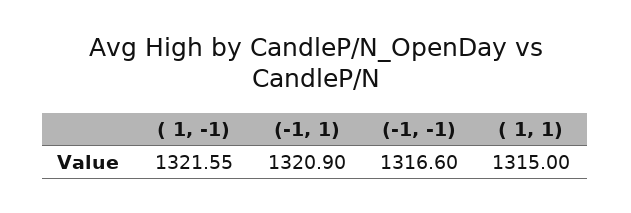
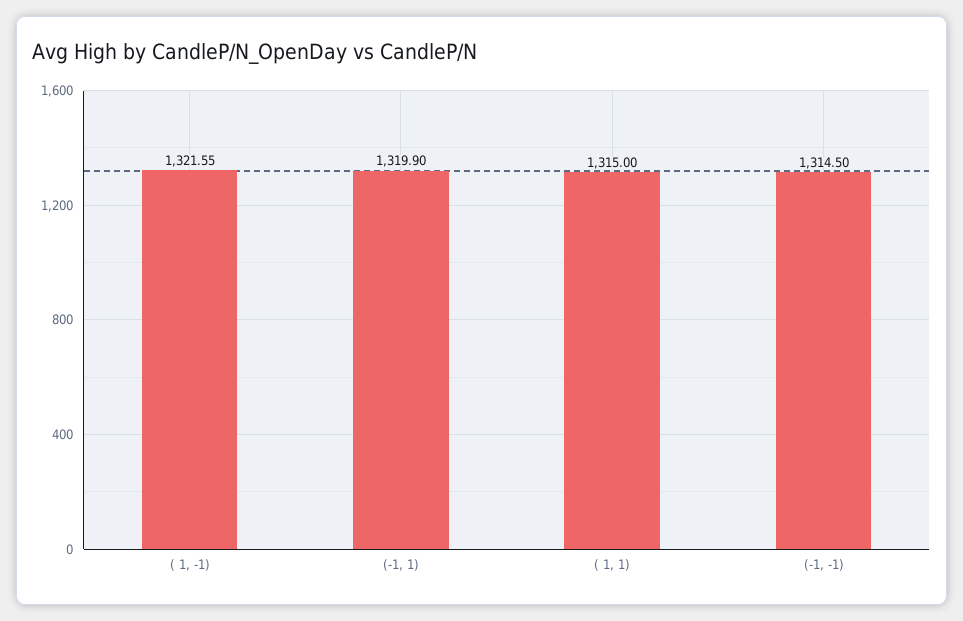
  {
    "( 1, -1)": 1321.55,
-   "(-1, 1)": 1320.9,
+   "(-1, 1)": 1319.9,
-   "(-1, -1)": 1316.6,
+   "(-1, -1)": 1314.5,
    "( 1, 1)": 1315
  }

